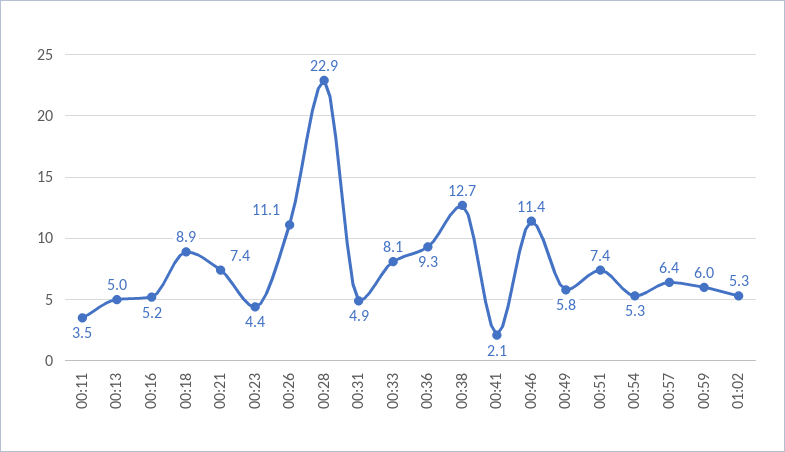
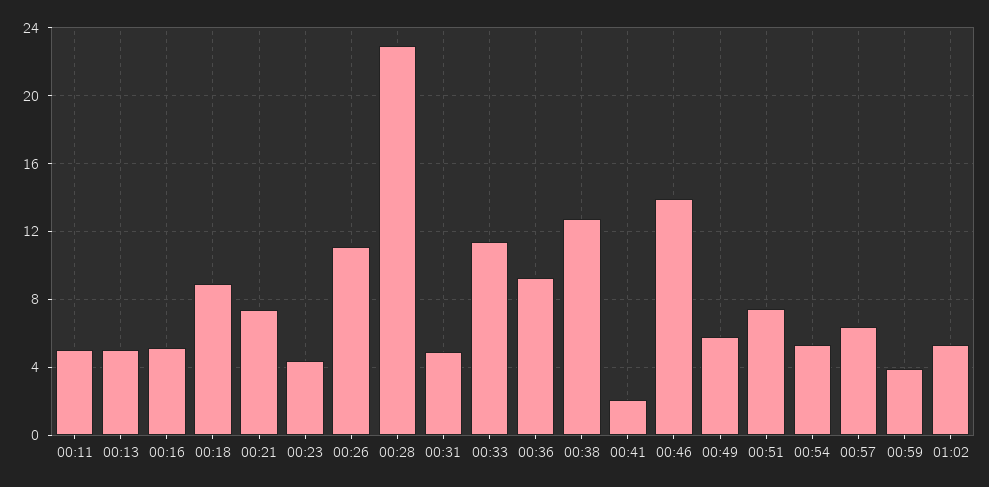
  {
-   "00:11": 3.5,
+   "00:11": 5,
    "00:13": 5,
    "00:16": 5.2,
    "00:18": 8.9,
    "00:21": 7.4,
    "00:23": 4.4,
    "00:26": 11.1,
    "00:28": 22.9,
    "00:31": 4.9,
-   "00:33": 8.1,
+   "00:33": 11.5,
    "00:36": 9.3,
    "00:38": 12.7,
    "00:41": 2.1,
-   "00:46": 11.4,
+   "00:46": 14,
    "00:49": 5.8,
    "00:51": 7.4,
    "00:54": 5.3,
    "00:57": 6.4,
-   "00:59": 6,
+   "00:59": 4,
    "01:02": 5.3
  }

